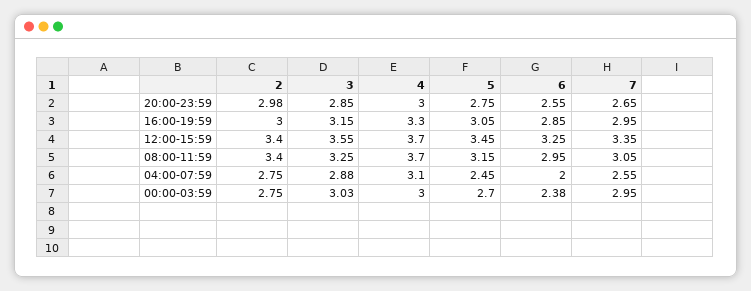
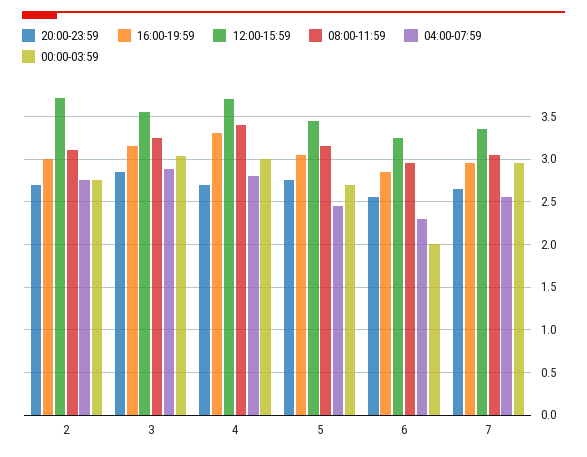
  {
    "20:00-23:59": {
-     "2": 2.98,
+     "2": 2.7,
      "3": 2.85,
-     "4": 3,
+     "4": 2.7,
      "5": 2.75,
      "6": 2.55,
      "7": 2.65
    },
    "16:00-19:59": {
      "2": 3,
      "3": 3.15,
      "4": 3.3,
      "5": 3.05,
      "6": 2.85,
      "7": 2.95
    },
    "12:00-15:59": {
-     "2": 3.4,
+     "2": 3.7,
      "3": 3.55,
      "4": 3.7,
      "5": 3.45,
      "6": 3.25,
      "7": 3.35
    },
    "08:00-11:59": {
-     "2": 3.4,
+     "2": 3.1,
      "3": 3.25,
-     "4": 3.7,
+     "4": 3.4,
      "5": 3.15,
      "6": 2.95,
      "7": 3.05
    },
    "04:00-07:59": {
      "2": 2.75,
      "3": 2.88,
-     "4": 3.1,
+     "4": 2.8,
      "5": 2.45,
-     "6": 2,
+     "6": 2.3,
      "7": 2.55
    },
    "00:00-03:59": {
      "2": 2.75,
      "3": 3.03,
      "4": 3,
      "5": 2.7,
-     "6": 2.38,
+     "6": 2,
      "7": 2.95
    }
  }

